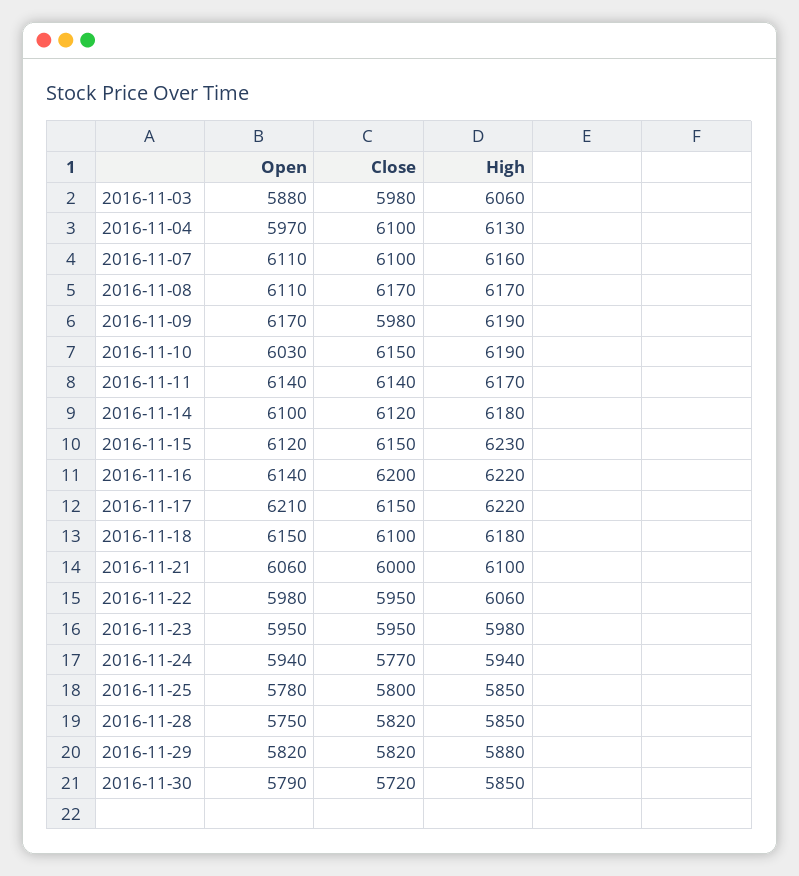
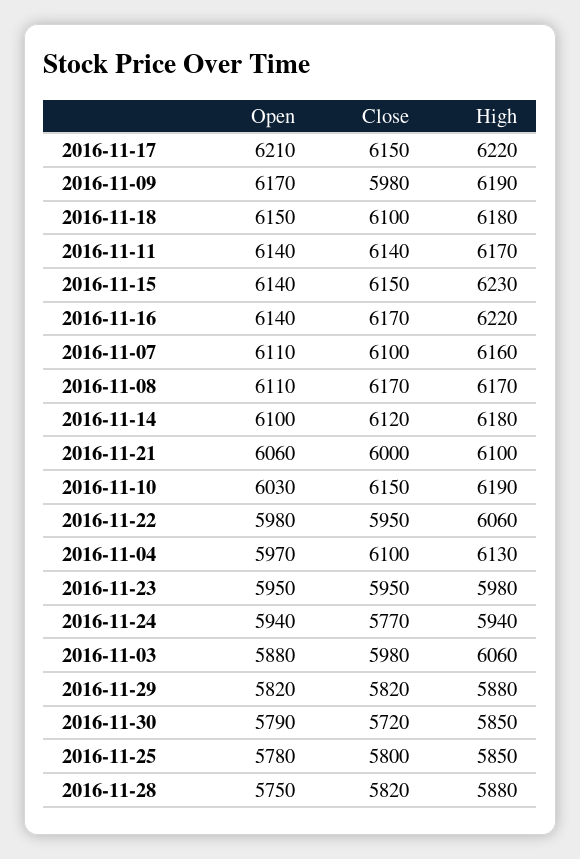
  {
    "Open": {
      "2016-11-03": 5880,
      "2016-11-04": 5970,
      "2016-11-07": 6110,
      "2016-11-08": 6110,
      "2016-11-09": 6170,
      "2016-11-10": 6030,
      "2016-11-11": 6140,
      "2016-11-14": 6100,
-     "2016-11-15": 6120,
+     "2016-11-15": 6140,
      "2016-11-16": 6140,
      "2016-11-17": 6210,
      "2016-11-18": 6150,
      "2016-11-21": 6060,
      "2016-11-22": 5980,
      "2016-11-23": 5950,
      "2016-11-24": 5940,
      "2016-11-25": 5780,
      "2016-11-28": 5750,
      "2016-11-29": 5820,
      "2016-11-30": 5790
    },
    "Close": {
      "2016-11-03": 5980,
      "2016-11-04": 6100,
      "2016-11-07": 6100,
      "2016-11-08": 6170,
      "2016-11-09": 5980,
      "2016-11-10": 6150,
      "2016-11-11": 6140,
      "2016-11-14": 6120,
      "2016-11-15": 6150,
-     "2016-11-16": 6200,
+     "2016-11-16": 6170,
      "2016-11-17": 6150,
      "2016-11-18": 6100,
      "2016-11-21": 6000,
      "2016-11-22": 5950,
      "2016-11-23": 5950,
      "2016-11-24": 5770,
      "2016-11-25": 5800,
      "2016-11-28": 5820,
      "2016-11-29": 5820,
      "2016-11-30": 5720
    },
    "High": {
      "2016-11-03": 6060,
      "2016-11-04": 6130,
      "2016-11-07": 6160,
      "2016-11-08": 6170,
      "2016-11-09": 6190,
      "2016-11-10": 6190,
      "2016-11-11": 6170,
      "2016-11-14": 6180,
      "2016-11-15": 6230,
      "2016-11-16": 6220,
      "2016-11-17": 6220,
      "2016-11-18": 6180,
      "2016-11-21": 6100,
      "2016-11-22": 6060,
      "2016-11-23": 5980,
      "2016-11-24": 5940,
      "2016-11-25": 5850,
-     "2016-11-28": 5850,
+     "2016-11-28": 5880,
      "2016-11-29": 5880,
      "2016-11-30": 5850
    }
  }

